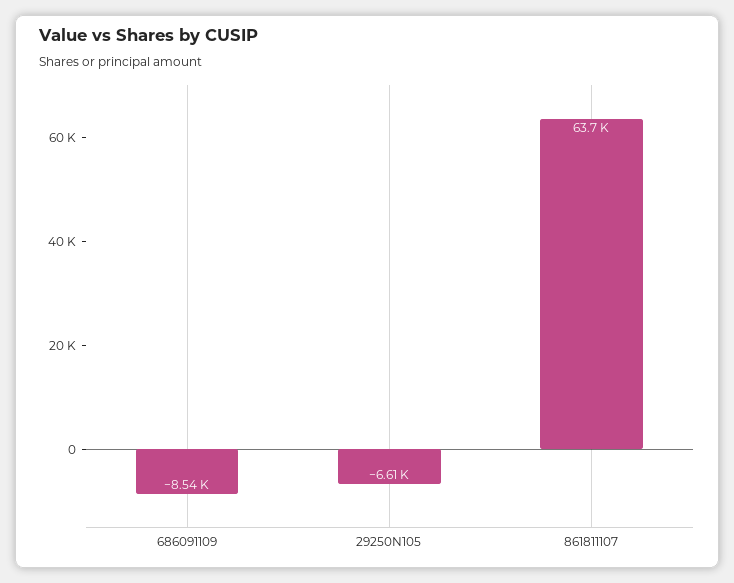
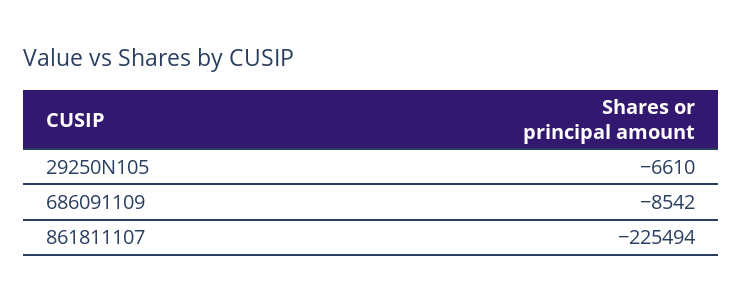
  {
    "686091109": -8542,
    "29250N105": -6610,
-   "861811107": 63700
+   "861811107": -225494
  }

